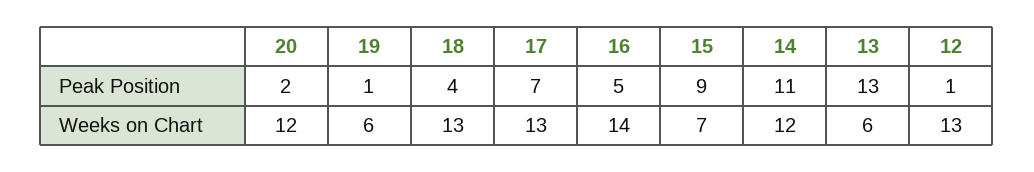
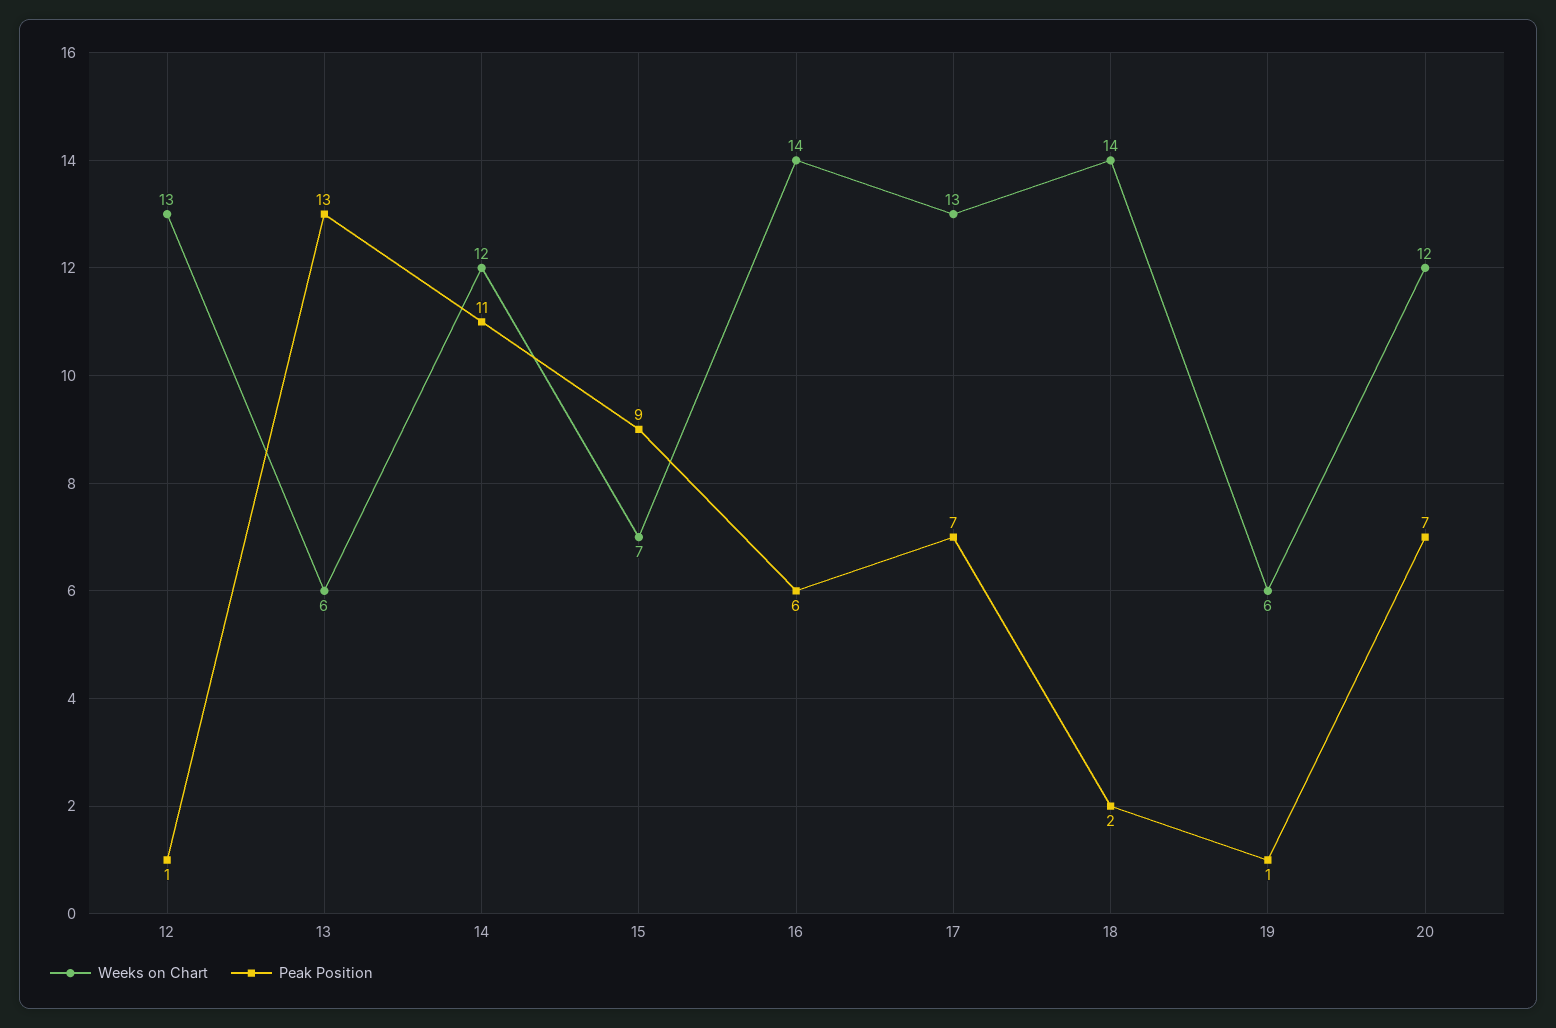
  {
    "Peak Position": {
-     "20": 2,
+     "20": 7,
      "19": 1,
-     "18": 4,
+     "18": 2,
      "17": 7,
-     "16": 5,
+     "16": 6,
      "15": 9,
      "14": 11,
      "13": 13,
      "12": 1
    },
    "Weeks on Chart": {
      "20": 12,
      "19": 6,
-     "18": 13,
+     "18": 14,
      "17": 13,
      "16": 14,
      "15": 7,
      "14": 12,
      "13": 6,
      "12": 13
    }
  }

